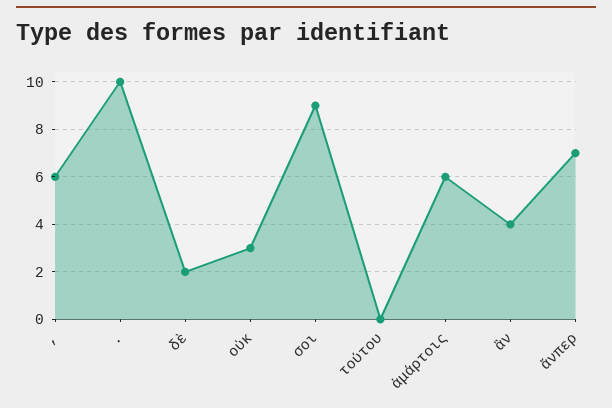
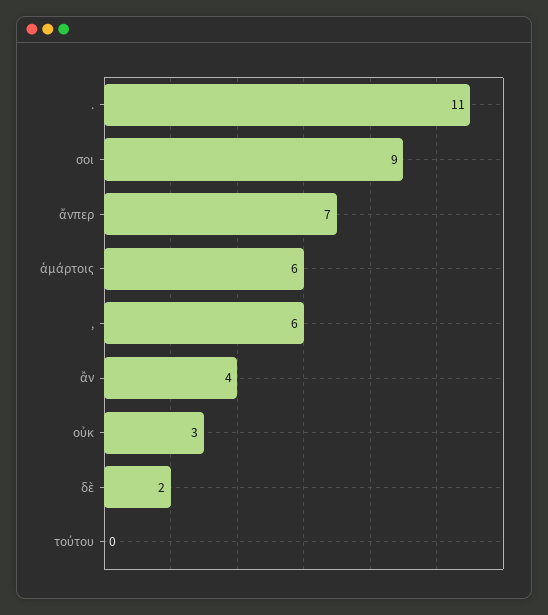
  {
    ",": 6,
-   ".": 10,
+   ".": 11,
    "δὲ": 2,
    "οὐκ": 3,
    "σοι": 9,
    "τούτου": 0,
    "ἁμάρτοις": 6,
    "ἂν": 4,
    "ἄνπερ": 7
  }

